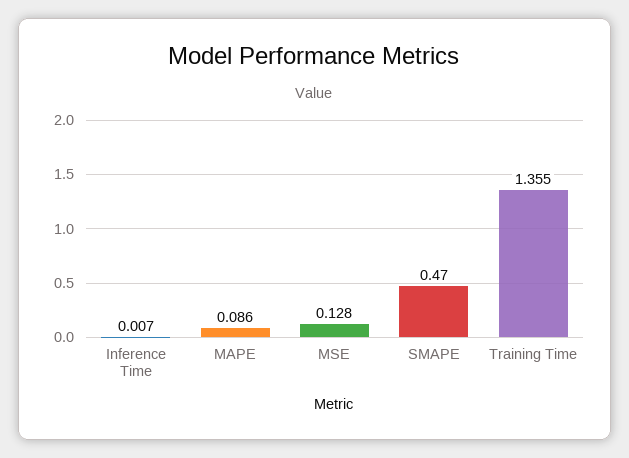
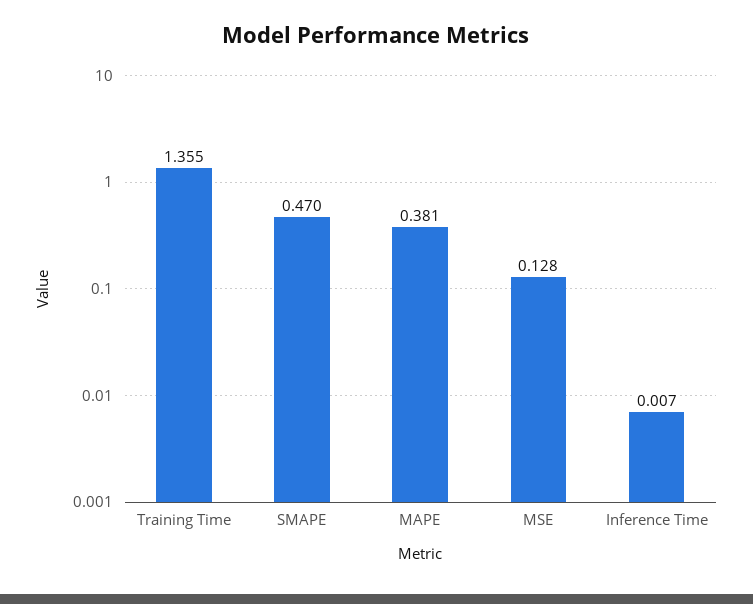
  {
    "Inference Time": 0.007,
-   "MAPE": 0.086,
+   "MAPE": 0.381,
    "MSE": 0.128,
    "SMAPE": 0.47,
    "Training Time": 1.355
  }

